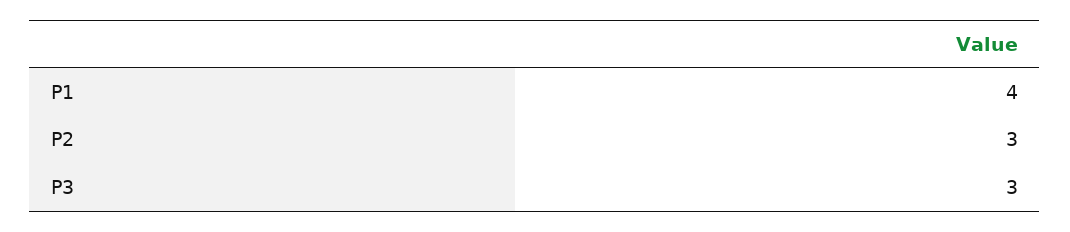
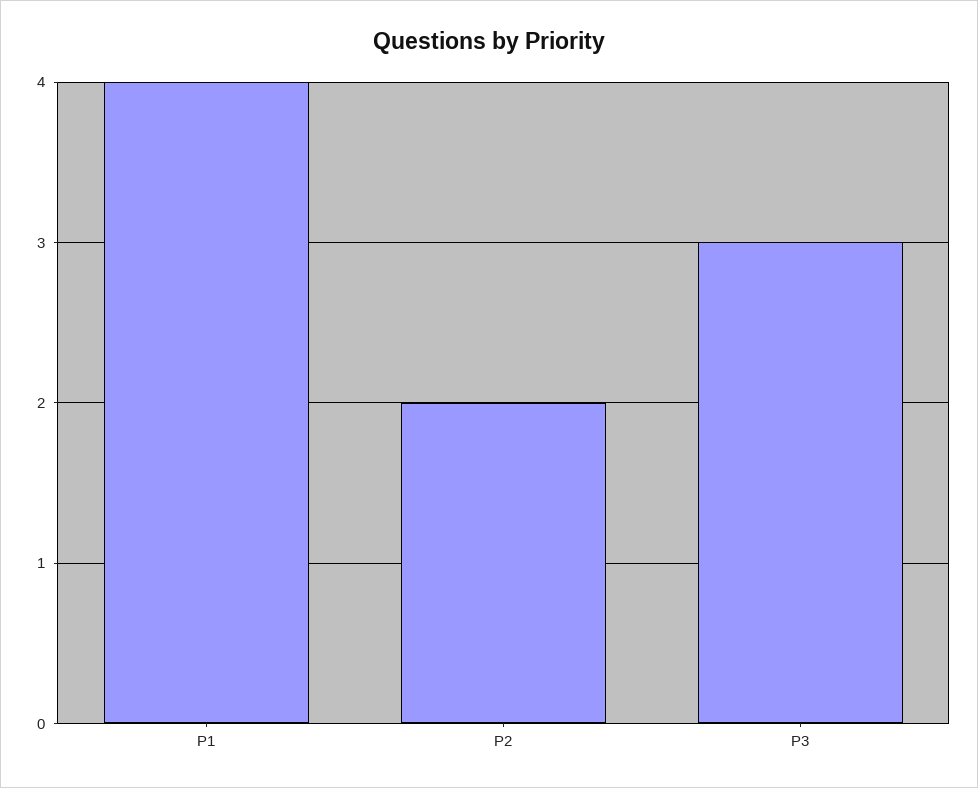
  {
    "P1": 4,
-   "P2": 3,
+   "P2": 2,
    "P3": 3
  }

